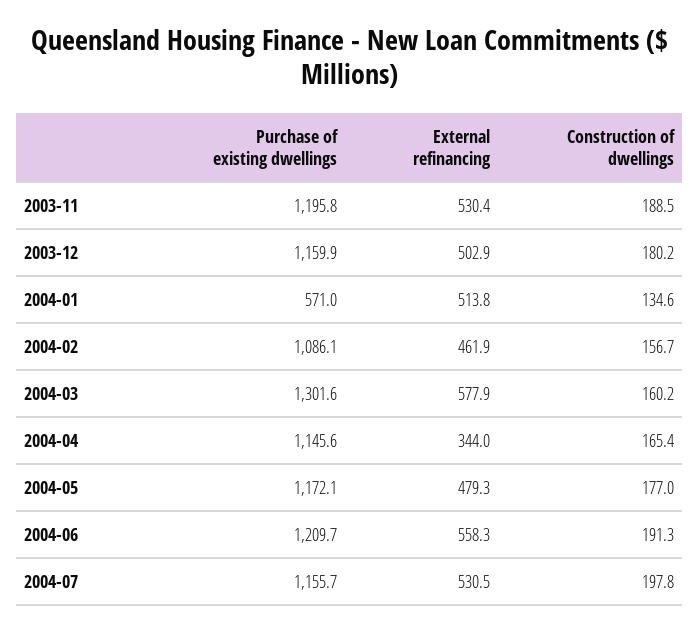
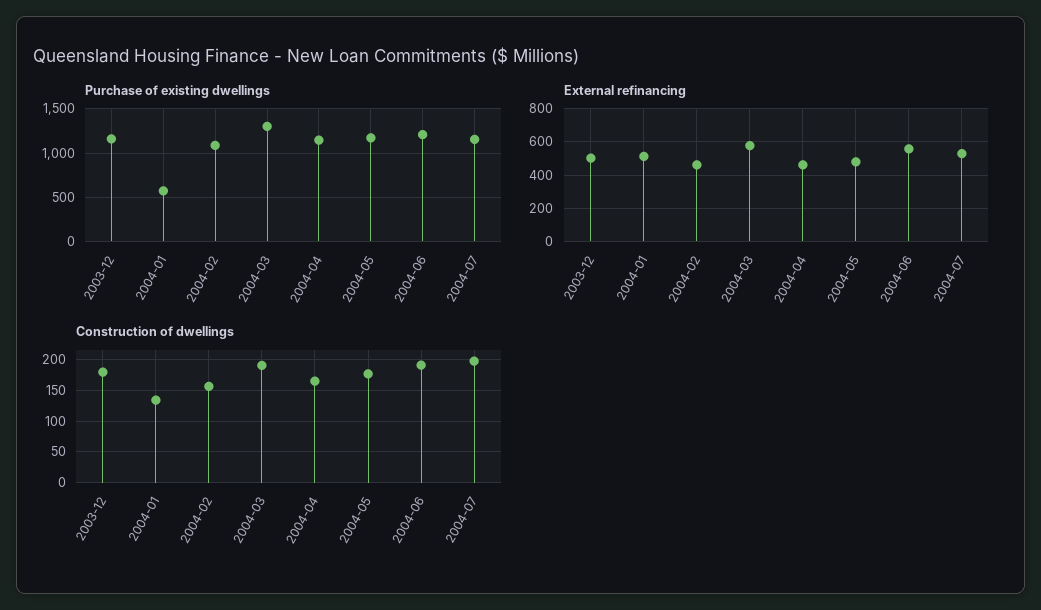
  {
    "Purchase of existing dwellings": {
-     "2003-11": 1195.8,
      "2003-12": 1159.9,
      "2004-01": 571,
      "2004-02": 1086.1,
      "2004-03": 1301.6,
      "2004-04": 1145.6,
      "2004-05": 1172.1,
      "2004-06": 1209.7,
      "2004-07": 1155.7
    },
    "External refinancing": {
-     "2003-11": 530.4,
      "2003-12": 502.9,
      "2004-01": 513.8,
      "2004-02": 461.9,
      "2004-03": 577.9,
-     "2004-04": 344,
+     "2004-04": 450,
      "2004-05": 479.3,
      "2004-06": 558.3,
      "2004-07": 530.5
    },
    "Construction of dwellings": {
-     "2003-11": 188.5,
      "2003-12": 180.2,
      "2004-01": 134.6,
      "2004-02": 156.7,
-     "2004-03": 160.2,
+     "2004-03": 190,
      "2004-04": 165.4,
      "2004-05": 177,
      "2004-06": 191.3,
      "2004-07": 197.8
    }
  }

